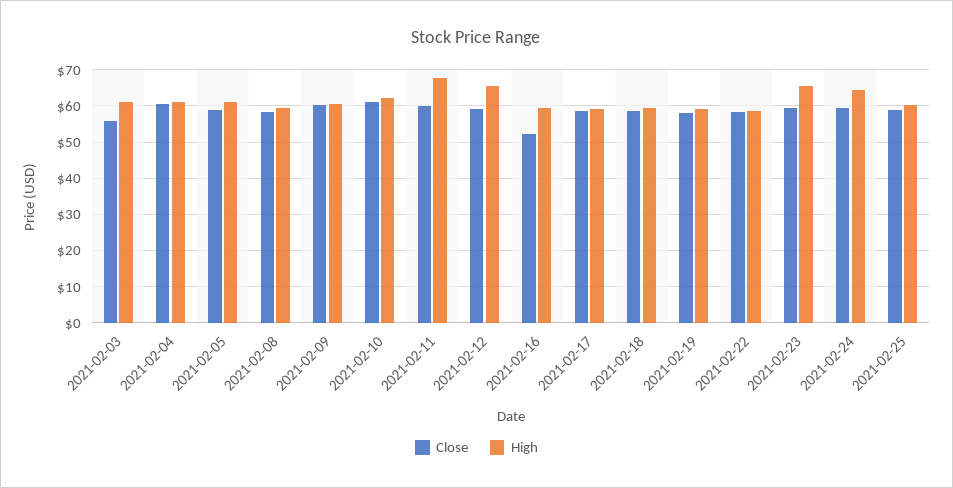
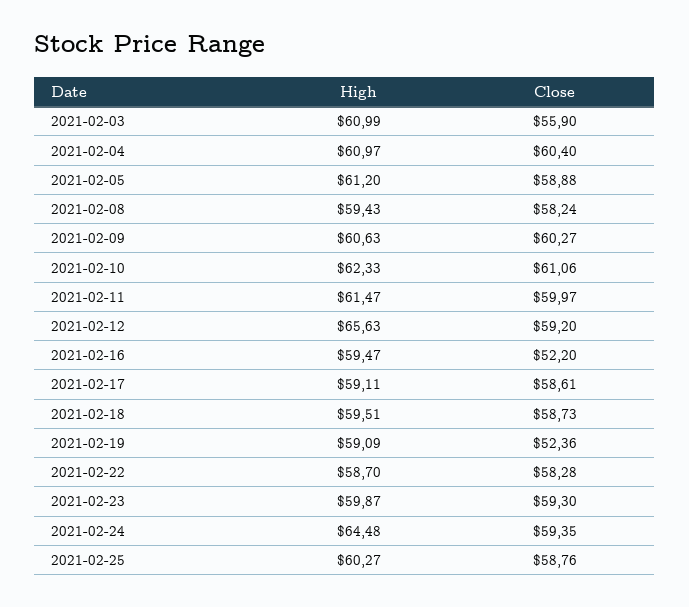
  {
    "Close": {
      "2021-02-03": 55.9,
      "2021-02-04": 60.4,
      "2021-02-05": 58.88,
      "2021-02-08": 58.24,
      "2021-02-09": 60.27,
      "2021-02-10": 61.06,
      "2021-02-11": 59.97,
      "2021-02-12": 59.2,
      "2021-02-16": 52.2,
      "2021-02-17": 58.61,
      "2021-02-18": 58.73,
-     "2021-02-19": 58,
+     "2021-02-19": 52.36,
      "2021-02-22": 58.28,
      "2021-02-23": 59.3,
      "2021-02-24": 59.35,
      "2021-02-25": 58.76
    },
    "High": {
      "2021-02-03": 60.99,
      "2021-02-04": 60.97,
      "2021-02-05": 61.2,
      "2021-02-08": 59.43,
      "2021-02-09": 60.63,
      "2021-02-10": 62.33,
-     "2021-02-11": 68,
+     "2021-02-11": 61.47,
      "2021-02-12": 65.63,
      "2021-02-16": 59.47,
      "2021-02-17": 59.11,
      "2021-02-18": 59.51,
      "2021-02-19": 59.09,
      "2021-02-22": 58.7,
-     "2021-02-23": 66,
+     "2021-02-23": 59.87,
      "2021-02-24": 64.48,
      "2021-02-25": 60.27
    }
  }

